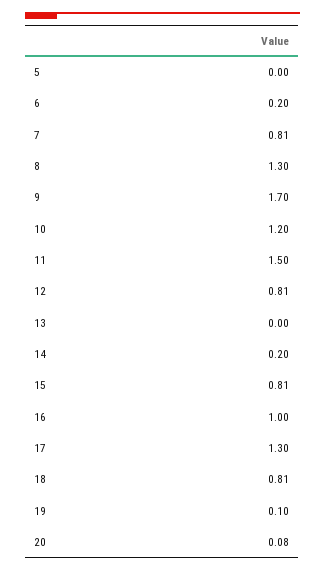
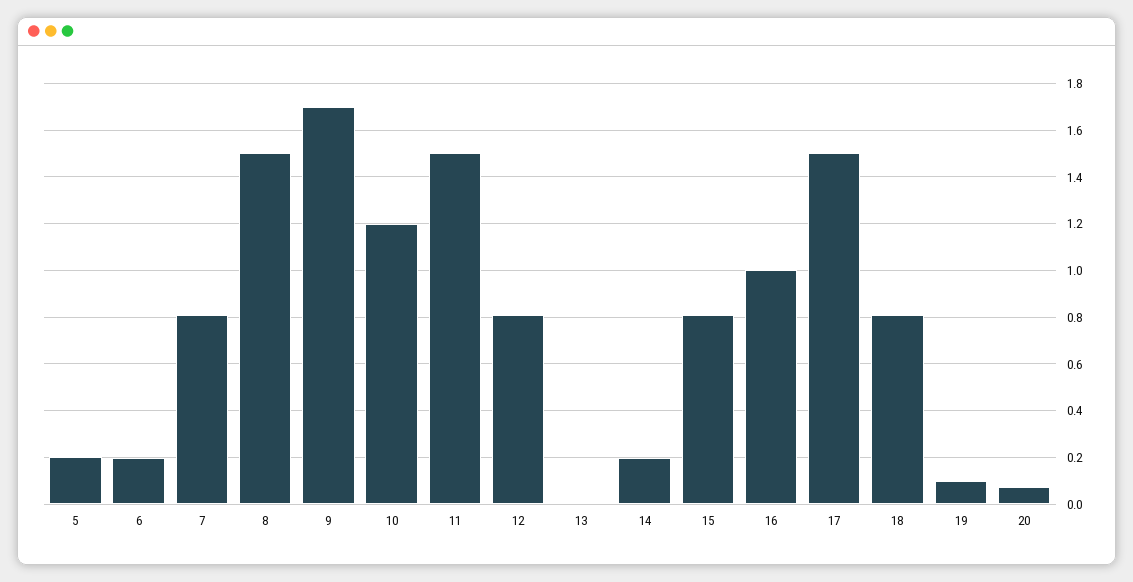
  {
-   "5": 0,
+   "5": 0.2,
    "6": 0.2,
    "7": 0.81,
-   "8": 1.3,
+   "8": 1.5,
    "9": 1.7,
    "10": 1.2,
    "11": 1.5,
    "12": 0.81,
    "13": 0,
    "14": 0.2,
    "15": 0.81,
    "16": 1,
-   "17": 1.3,
+   "17": 1.5,
    "18": 0.81,
    "19": 0.1,
    "20": 0.08
  }

